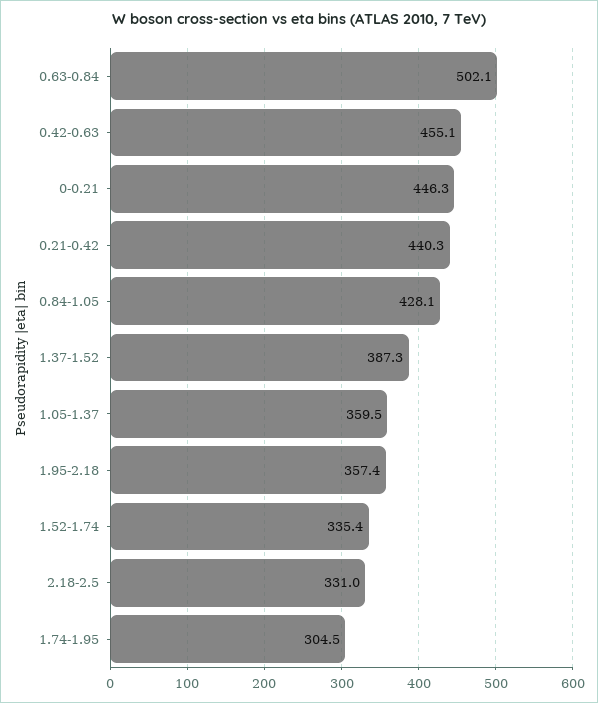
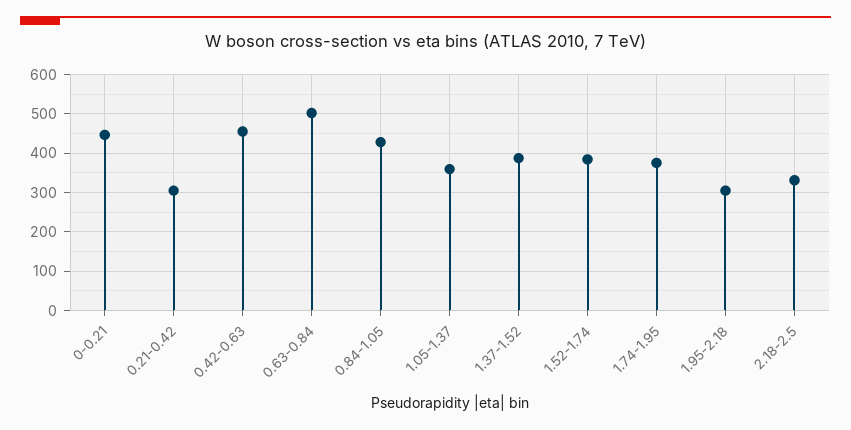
  {
    "0.63-0.84": 502.1,
    "0.42-0.63": 455.1,
    "0-0.21": 446.3,
-   "0.21-0.42": 440.3,
+   "0.21-0.42": 300,
    "0.84-1.05": 428.1,
    "1.37-1.52": 387.3,
    "1.05-1.37": 359.5,
-   "1.95-2.18": 357.4,
+   "1.95-2.18": 300,
-   "1.52-1.74": 335.4,
+   "1.52-1.74": 380,
    "2.18-2.5": 331,
-   "1.74-1.95": 304.5
+   "1.74-1.95": 380
  }

